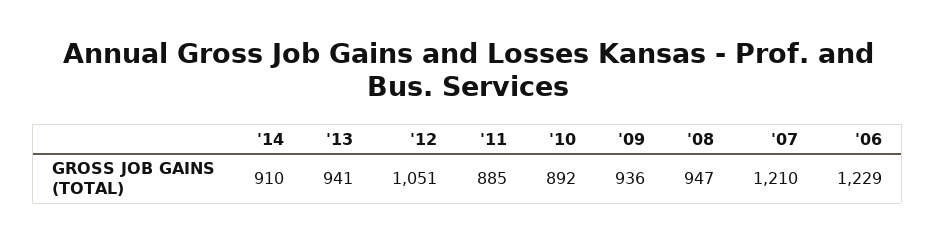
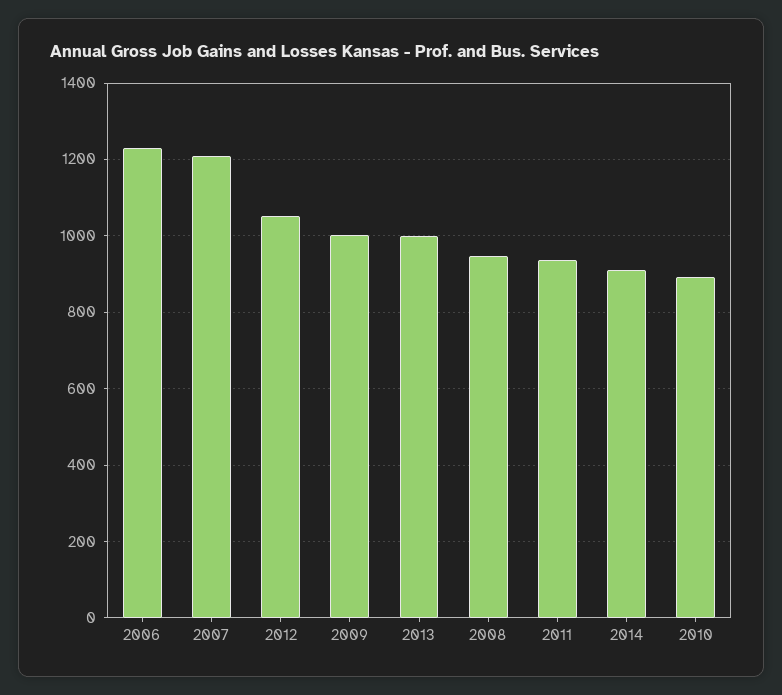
  {
    "'14": 910,
-   "'13": 941,
+   "'13": 1000,
    "'12": 1051,
-   "'11": 885,
+   "'11": 940,
    "'10": 892,
-   "'09": 936,
+   "'09": 1000,
    "'08": 947,
    "'07": 1210,
    "'06": 1229
  }

